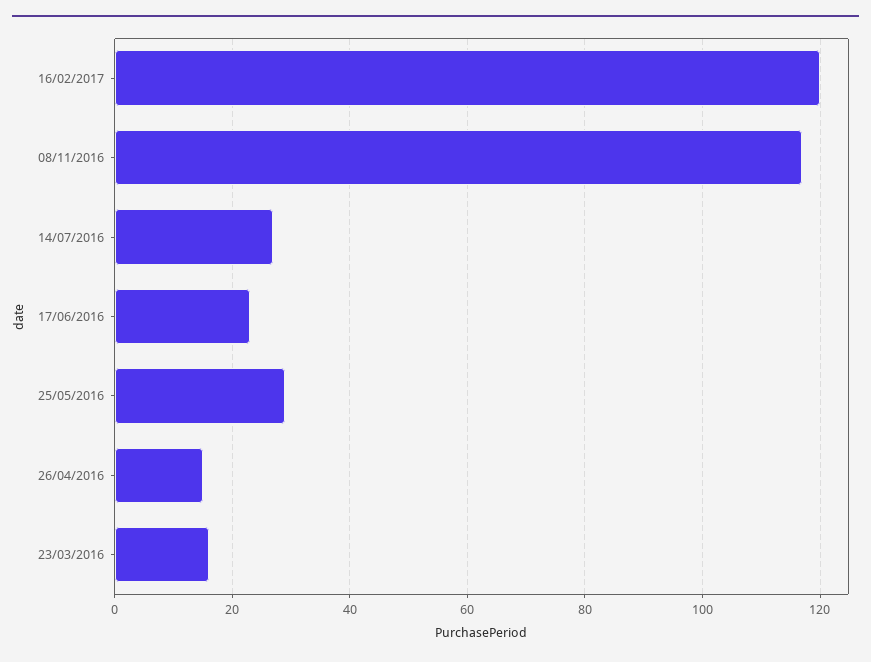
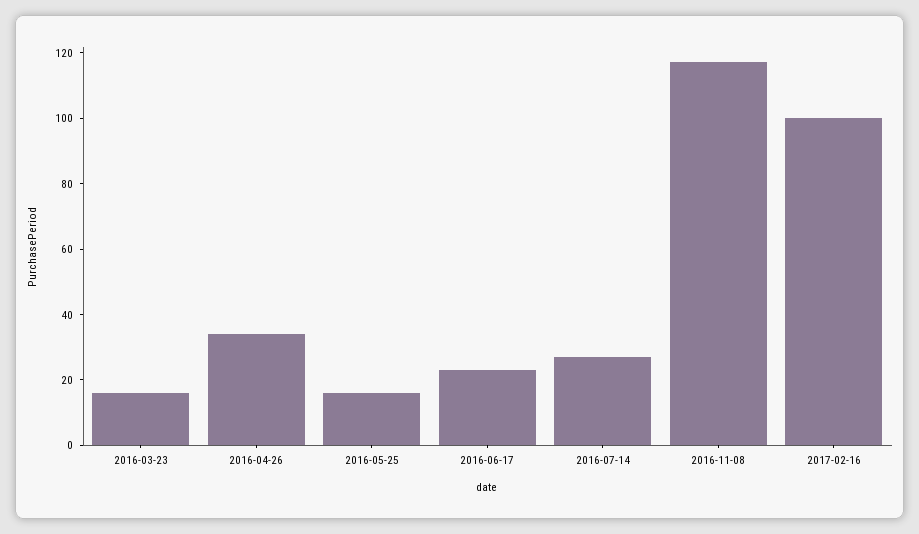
  {
-   "16/02/2017": 120,
+   "16/02/2017": 100,
    "08/11/2016": 115,
    "14/07/2016": 25,
    "17/06/2016": 25,
-   "25/05/2016": 30,
+   "25/05/2016": 15,
-   "26/04/2016": 15,
+   "26/04/2016": 35,
    "23/03/2016": 15
  }

